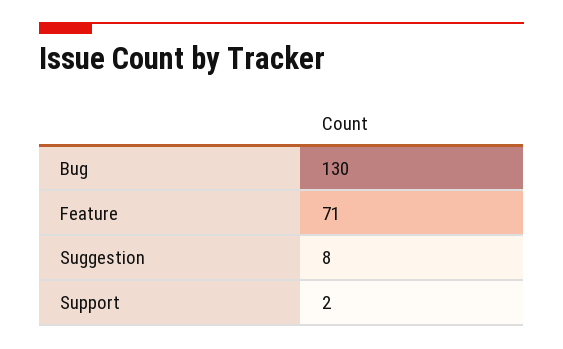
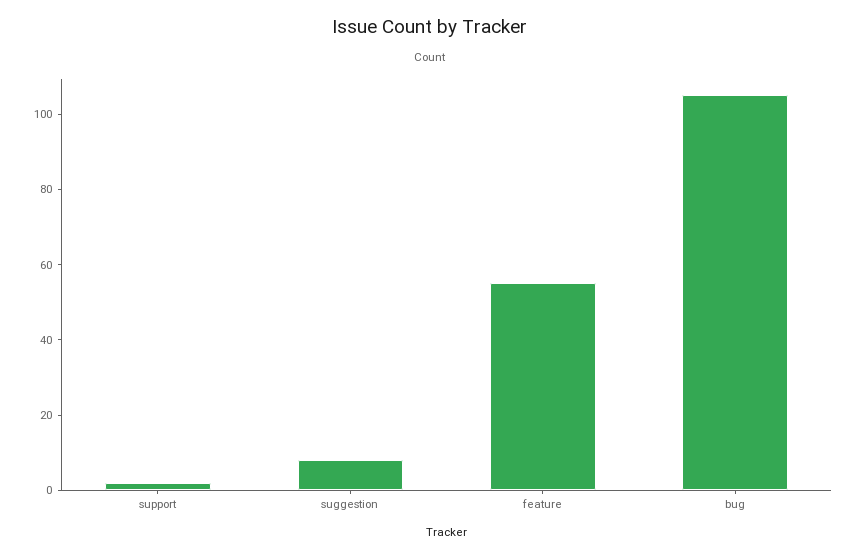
  {
-   "Bug": 130,
+   "Bug": 105,
-   "Feature": 71,
+   "Feature": 55,
    "Suggestion": 8,
    "Support": 2
  }

